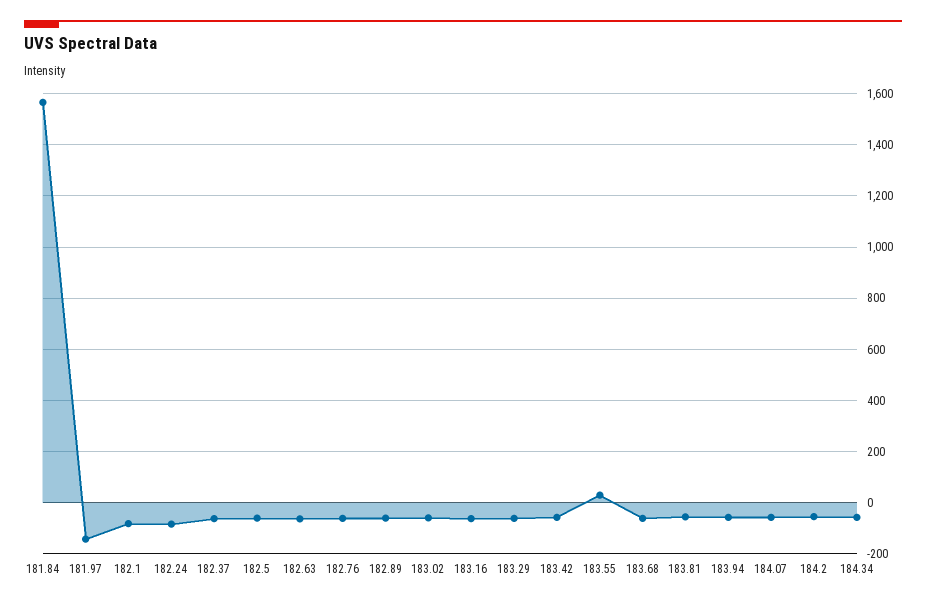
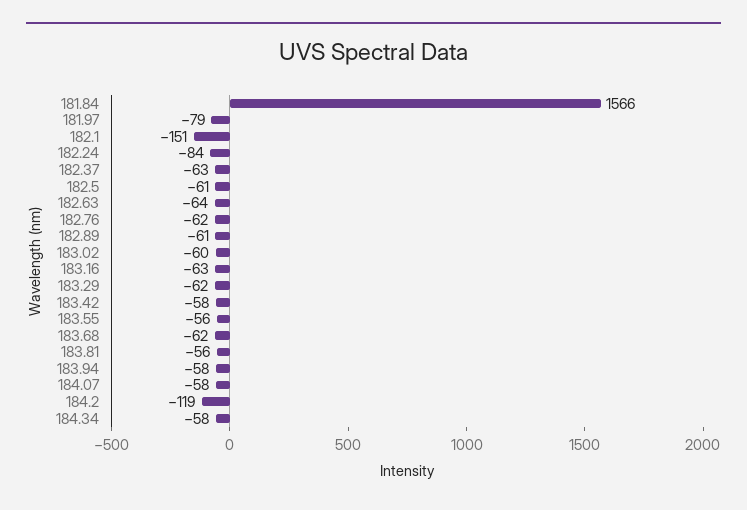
  {
    "181.84": 1566,
-   "181.97": -150,
+   "181.97": -79,
-   "182.1": -75,
+   "182.1": -151,
    "182.24": -84,
    "182.37": -63,
    "182.5": -61,
    "182.63": -64,
    "182.76": -62,
    "182.89": -61,
    "183.02": -60,
    "183.16": -63,
    "183.29": -62,
    "183.42": -58,
-   "183.55": 25,
+   "183.55": -56,
    "183.68": -62,
    "183.81": -56,
    "183.94": -58,
    "184.07": -58,
-   "184.2": -50,
+   "184.2": -119,
    "184.34": -58
  }

